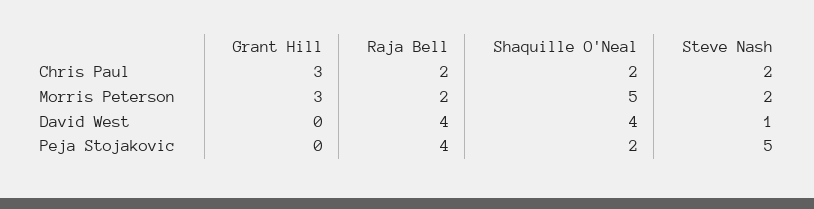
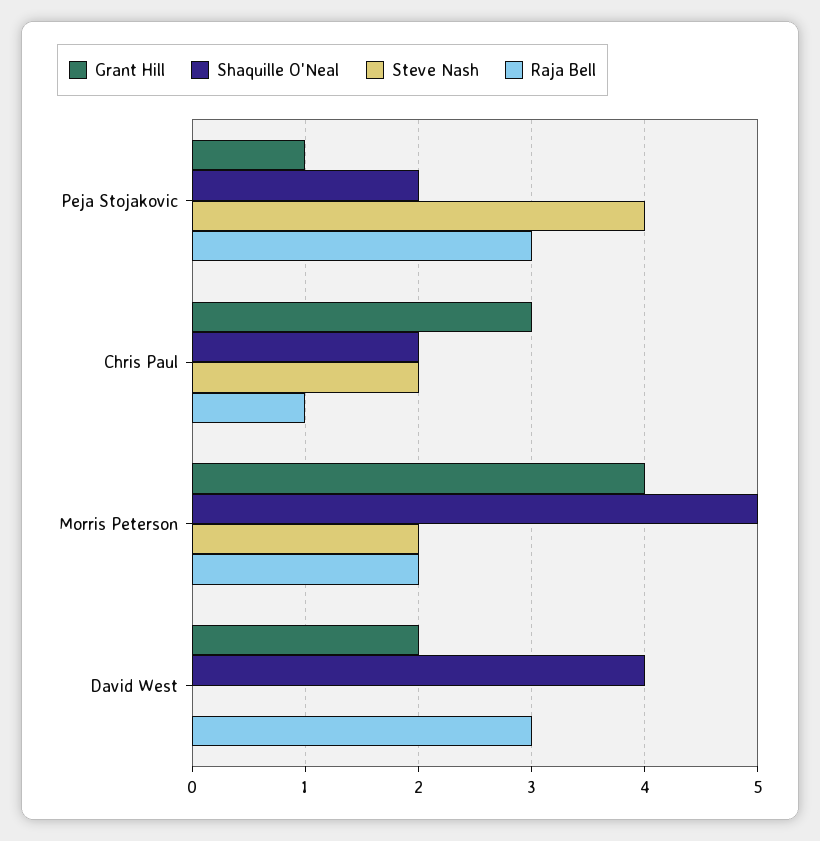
  {
    "Grant Hill": {
      "Chris Paul": 3,
-     "Morris Peterson": 3,
+     "Morris Peterson": 4,
-     "David West": 0,
+     "David West": 2,
-     "Peja Stojakovic": 0
+     "Peja Stojakovic": 1
    },
    "Raja Bell": {
-     "Chris Paul": 2,
+     "Chris Paul": 1,
      "Morris Peterson": 2,
-     "David West": 4,
+     "David West": 3,
-     "Peja Stojakovic": 4
+     "Peja Stojakovic": 3
    },
    "Shaquille O'Neal": {
      "Chris Paul": 2,
      "Morris Peterson": 5,
      "David West": 4,
      "Peja Stojakovic": 2
    },
    "Steve Nash": {
      "Chris Paul": 2,
      "Morris Peterson": 2,
-     "David West": 1,
+     "David West": 0,
-     "Peja Stojakovic": 5
+     "Peja Stojakovic": 4
    }
  }

